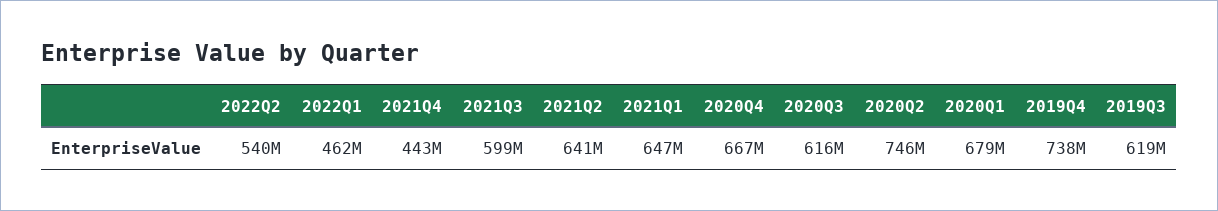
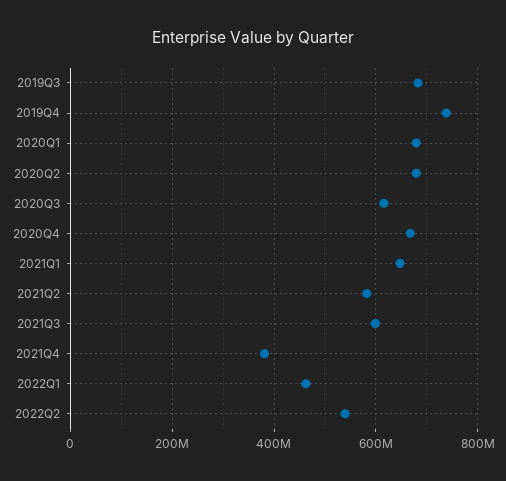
  {
    "2022Q2": 540000000,
    "2022Q1": 462000000,
-   "2021Q4": 443000000,
+   "2021Q4": 380000000,
    "2021Q3": 599000000,
-   "2021Q2": 641000000,
+   "2021Q2": 580000000,
    "2021Q1": 647000000,
    "2020Q4": 667000000,
    "2020Q3": 616000000,
-   "2020Q2": 746000000,
+   "2020Q2": 680000000,
    "2020Q1": 679000000,
    "2019Q4": 738000000,
-   "2019Q3": 619000000
+   "2019Q3": 680000000
  }

